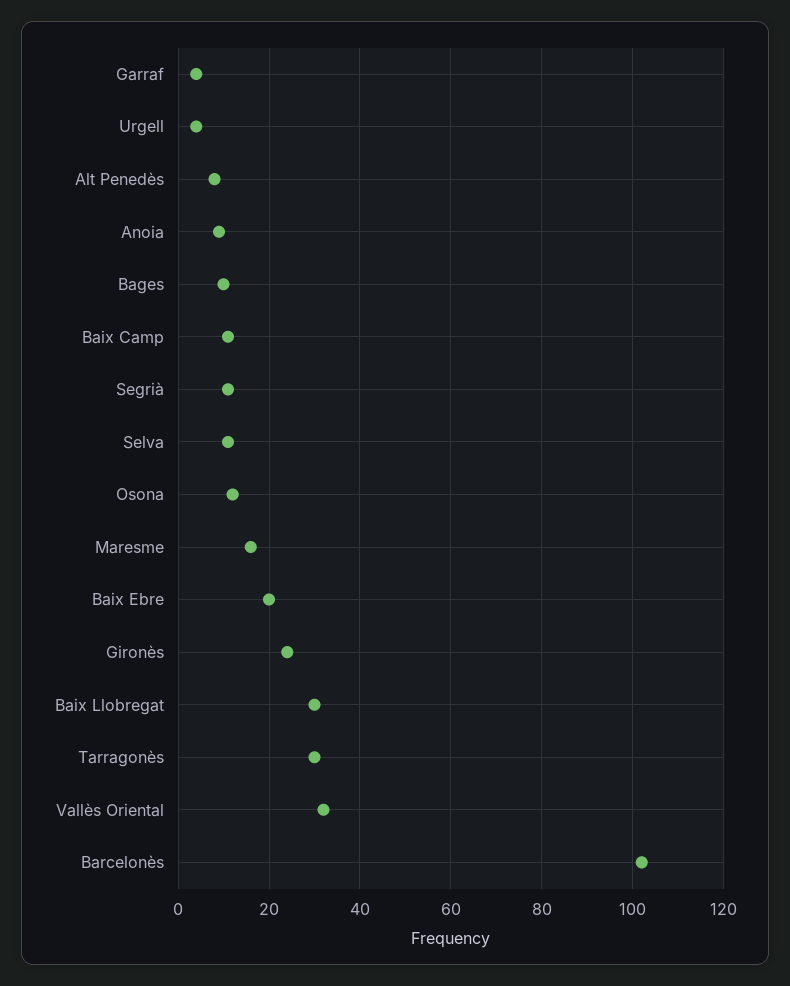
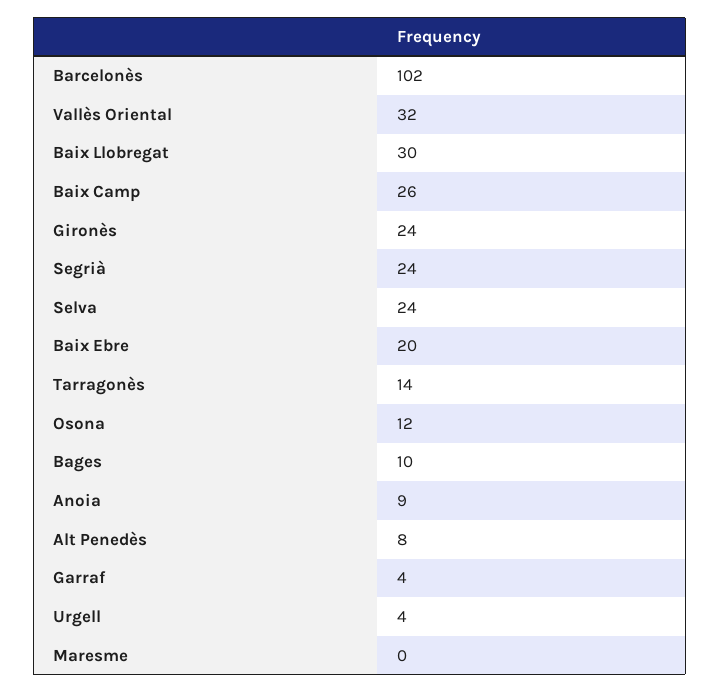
  {
    "Garraf": 4,
    "Urgell": 4,
    "Alt Penedès": 8,
    "Anoia": 9,
    "Bages": 10,
-   "Baix Camp": 10,
+   "Baix Camp": 26,
-   "Segrià": 10,
+   "Segrià": 24,
-   "Selva": 10,
+   "Selva": 24,
    "Osona": 12,
-   "Maresme": 15,
+   "Maresme": 0,
    "Baix Ebre": 20,
    "Gironès": 24,
    "Baix Llobregat": 30,
-   "Tarragonès": 30,
+   "Tarragonès": 14,
    "Vallès Oriental": 32,
    "Barcelonès": 102
  }

